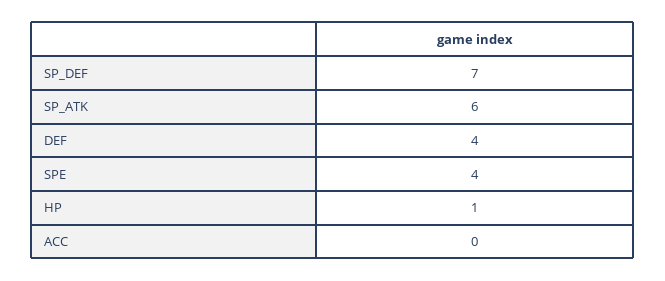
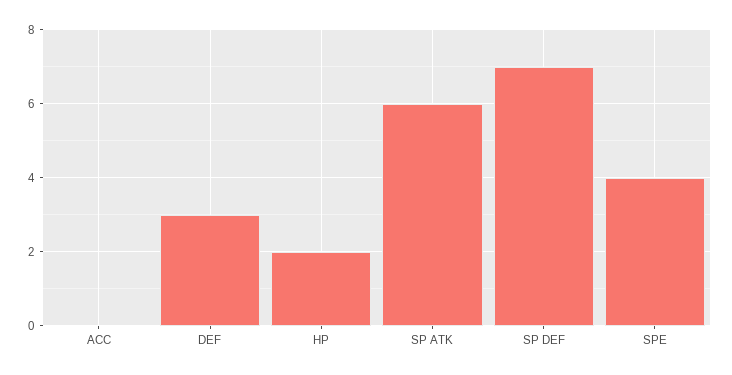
  {
    "SP_DEF": 7,
    "SP_ATK": 6,
-   "DEF": 4,
+   "DEF": 3,
    "SPE": 4,
-   "HP": 1,
+   "HP": 2,
    "ACC": 0
  }

